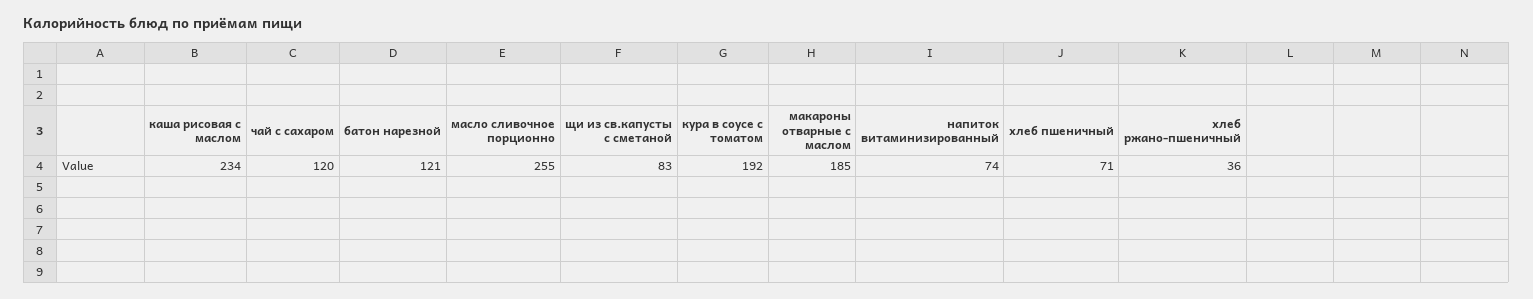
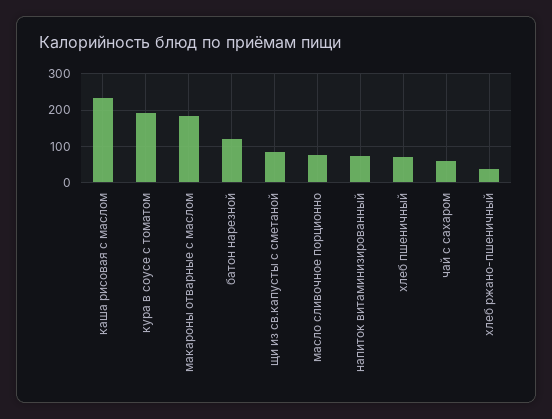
  {
    "каша рисовая с маслом": 234,
-   "чай с сахаром": 120,
+   "чай с сахаром": 60,
    "батон нарезной": 121,
-   "масло сливочное порционно": 255,
+   "масло сливочное порционно": 80,
    "щи из св.капусты с сметаной": 83,
    "кура в соусе с томатом": 192,
    "макароны отварные с маслом": 185,
    "напиток витаминизированный": 74,
    "хлеб пшеничный": 71,
    "хлеб ржано-пшеничный": 36
  }

